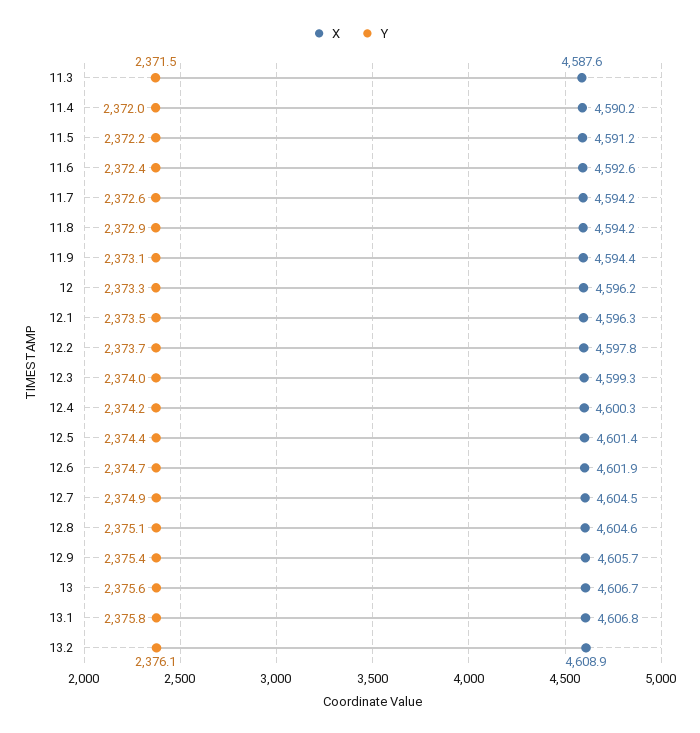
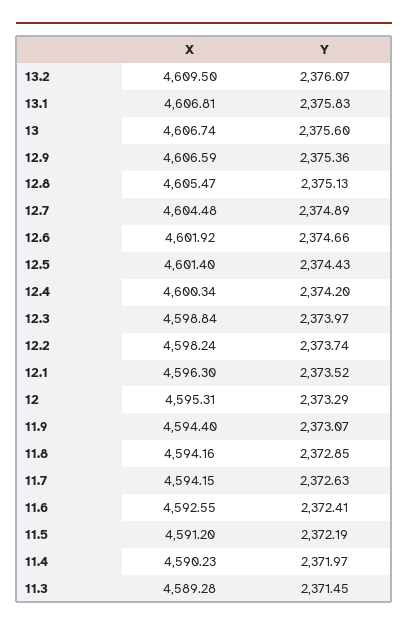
  {
    "X": {
-     "11.3": 4587.6,
+     "11.3": 4589.28,
      "11.4": 4590.23,
      "11.5": 4591.2,
      "11.6": 4592.55,
      "11.7": 4594.15,
      "11.8": 4594.16,
      "11.9": 4594.4,
-     "12": 4596.2,
+     "12": 4595.31,
      "12.1": 4596.3,
-     "12.2": 4597.8,
+     "12.2": 4598.24,
-     "12.3": 4599.3,
+     "12.3": 4598.84,
      "12.4": 4600.34,
      "12.5": 4601.4,
      "12.6": 4601.92,
      "12.7": 4604.48,
-     "12.8": 4604.6,
+     "12.8": 4605.47,
-     "12.9": 4605.7,
+     "12.9": 4606.59,
      "13": 4606.74,
      "13.1": 4606.81,
-     "13.2": 4608.9
+     "13.2": 4609.5
    },
    "Y": {
      "11.3": 2371.45,
      "11.4": 2371.97,
      "11.5": 2372.19,
      "11.6": 2372.41,
      "11.7": 2372.63,
      "11.8": 2372.85,
      "11.9": 2373.07,
      "12": 2373.29,
      "12.1": 2373.52,
      "12.2": 2373.74,
      "12.3": 2373.97,
      "12.4": 2374.2,
      "12.5": 2374.43,
      "12.6": 2374.66,
      "12.7": 2374.89,
      "12.8": 2375.13,
      "12.9": 2375.36,
      "13": 2375.6,
      "13.1": 2375.83,
      "13.2": 2376.07
    }
  }

